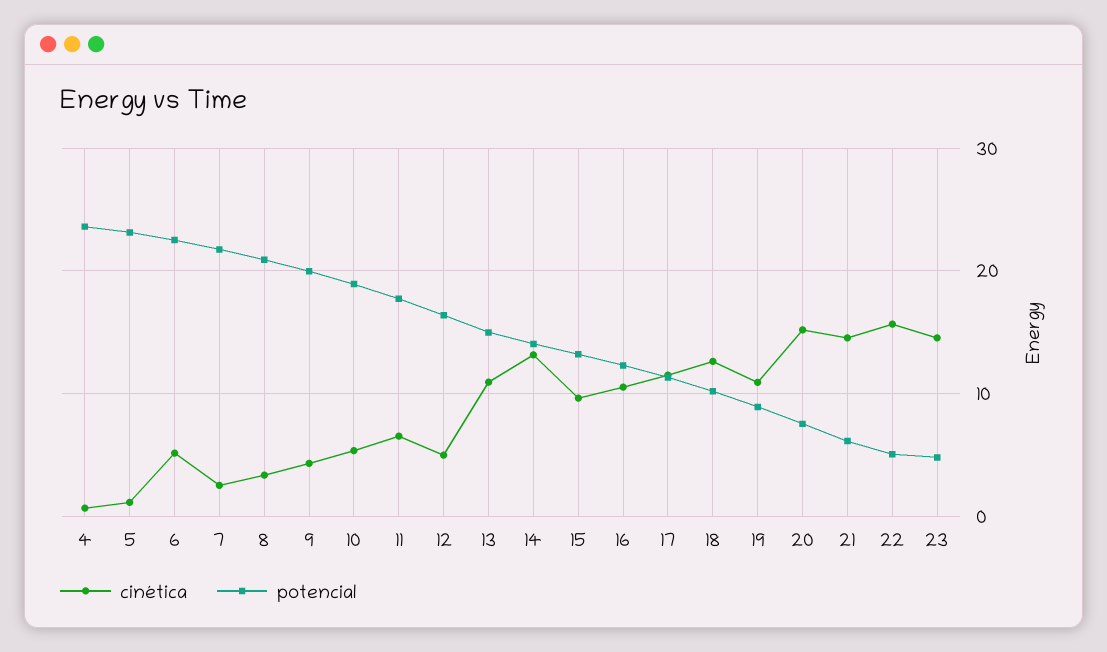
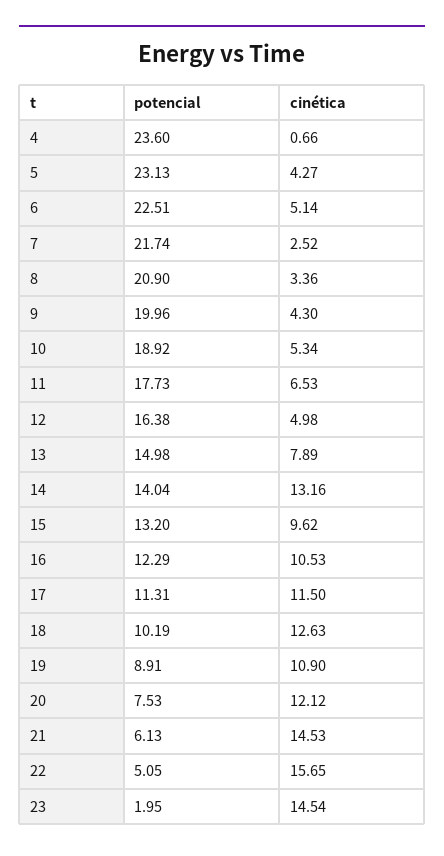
  {
    "cinética": {
      "4": 0.66,
-     "5": 1,
+     "5": 4.27,
      "6": 5.14,
      "7": 2.52,
      "8": 3.36,
      "9": 4.3,
      "10": 5.34,
      "11": 6.53,
      "12": 4.98,
-     "13": 11,
+     "13": 7.89,
      "14": 13.16,
      "15": 9.62,
      "16": 10.53,
      "17": 11.5,
      "18": 12.63,
      "19": 10.9,
-     "20": 15,
+     "20": 12.12,
      "21": 14.53,
      "22": 15.65,
      "23": 14.54
    },
    "potencial": {
      "4": 23.6,
      "5": 23.13,
      "6": 22.51,
      "7": 21.74,
      "8": 20.9,
      "9": 19.96,
      "10": 18.92,
      "11": 17.73,
      "12": 16.38,
      "13": 14.98,
      "14": 14.04,
      "15": 13.2,
      "16": 12.29,
      "17": 11.31,
      "18": 10.19,
      "19": 8.91,
      "20": 7.53,
      "21": 6.13,
      "22": 5.05,
-     "23": 5
+     "23": 1.95
    }
  }

